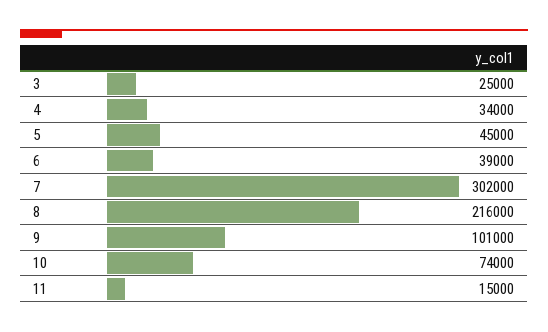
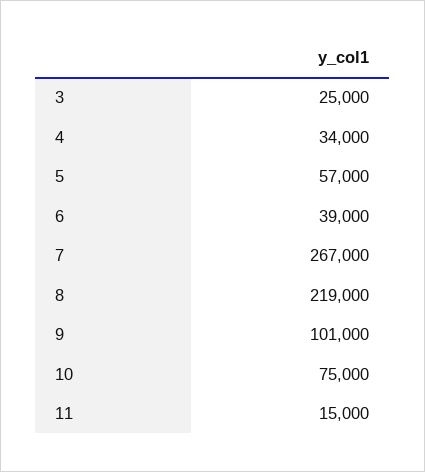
  {
    "3": 25000,
    "4": 34000,
-   "5": 45000,
+   "5": 57000,
    "6": 39000,
-   "7": 302000,
+   "7": 267000,
-   "8": 216000,
+   "8": 219000,
    "9": 101000,
-   "10": 74000,
+   "10": 75000,
    "11": 15000
  }

